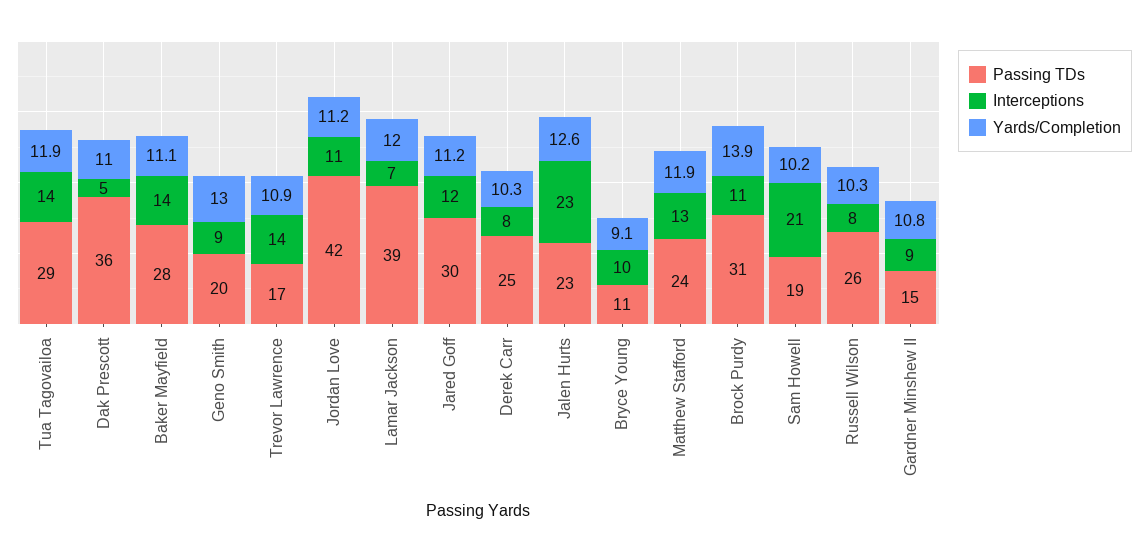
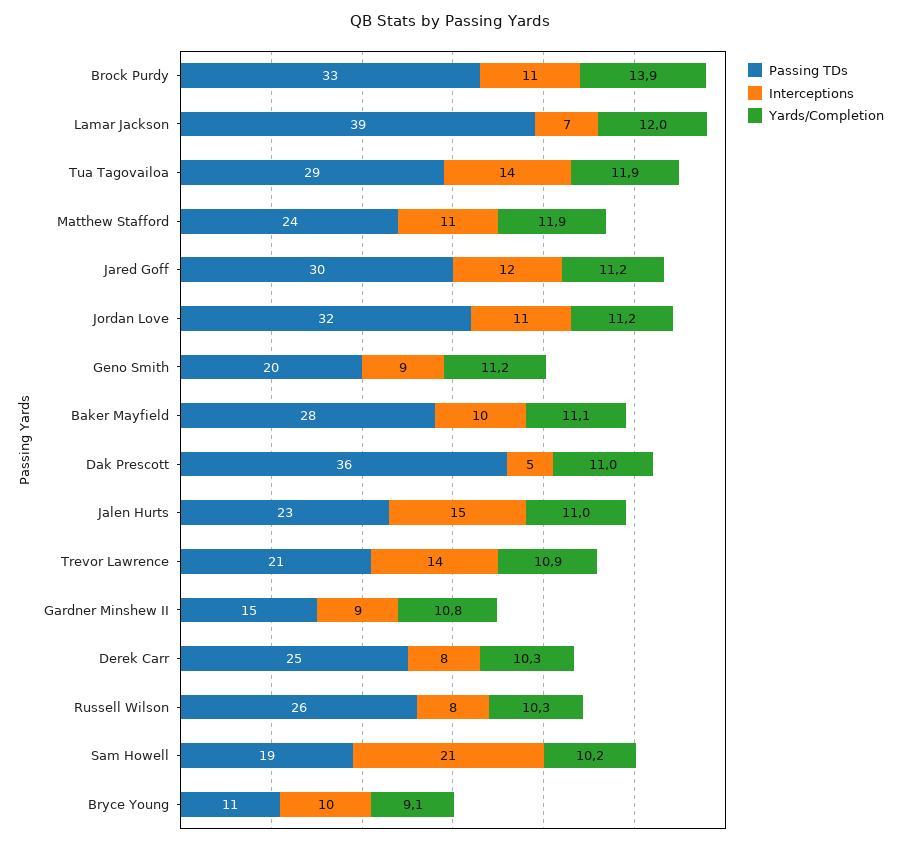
  {
    "Passing TDs": {
      "Tua Tagovailoa": 29,
      "Dak Prescott": 36,
      "Baker Mayfield": 28,
      "Geno Smith": 20,
-     "Trevor Lawrence": 17,
+     "Trevor Lawrence": 21,
-     "Jordan Love": 42,
+     "Jordan Love": 32,
      "Lamar Jackson": 39,
      "Jared Goff": 30,
      "Derek Carr": 25,
      "Jalen Hurts": 23,
      "Bryce Young": 11,
      "Matthew Stafford": 24,
-     "Brock Purdy": 31,
+     "Brock Purdy": 33,
      "Sam Howell": 19,
      "Russell Wilson": 26,
      "Gardner Minshew II": 15
    },
    "Interceptions": {
      "Tua Tagovailoa": 14,
      "Dak Prescott": 5,
-     "Baker Mayfield": 14,
+     "Baker Mayfield": 10,
      "Geno Smith": 9,
      "Trevor Lawrence": 14,
      "Jordan Love": 11,
      "Lamar Jackson": 7,
      "Jared Goff": 12,
      "Derek Carr": 8,
-     "Jalen Hurts": 23,
+     "Jalen Hurts": 15,
      "Bryce Young": 10,
-     "Matthew Stafford": 13,
+     "Matthew Stafford": 11,
      "Brock Purdy": 11,
      "Sam Howell": 21,
      "Russell Wilson": 8,
      "Gardner Minshew II": 9
    },
    "Yards/Completion": {
      "Tua Tagovailoa": 11.9,
      "Dak Prescott": 11,
      "Baker Mayfield": 11.1,
-     "Geno Smith": 13,
+     "Geno Smith": 11.2,
      "Trevor Lawrence": 10.9,
      "Jordan Love": 11.2,
      "Lamar Jackson": 12,
      "Jared Goff": 11.2,
      "Derek Carr": 10.3,
-     "Jalen Hurts": 12.6,
+     "Jalen Hurts": 11,
      "Bryce Young": 9.1,
      "Matthew Stafford": 11.9,
      "Brock Purdy": 13.9,
      "Sam Howell": 10.2,
      "Russell Wilson": 10.3,
      "Gardner Minshew II": 10.8
    }
  }

